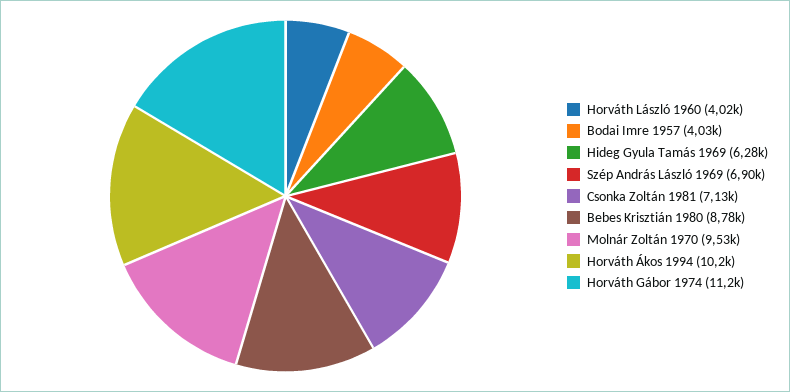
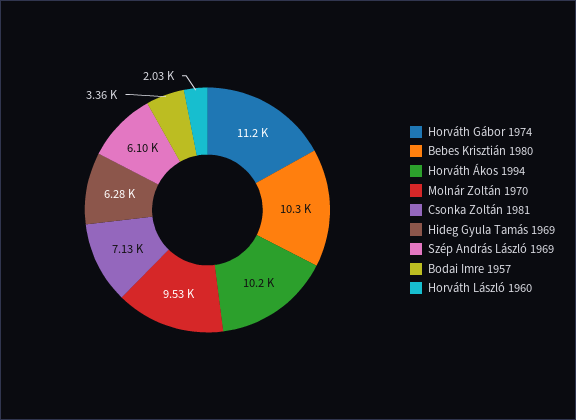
  {
-   "Horváth László 1960": 4020,
+   "Horváth László 1960": 2030,
-   "Bodai Imre 1957": 4030,
+   "Bodai Imre 1957": 3360,
    "Hideg Gyula Tamás 1969": 6280,
-   "Szép András László 1969": 6900,
+   "Szép András László 1969": 6100,
    "Csonka Zoltán 1981": 7130,
-   "Bebes Krisztián 1980": 8780,
+   "Bebes Krisztián 1980": 10300,
    "Molnár Zoltán 1970": 9530,
    "Horváth Ákos 1994": 10200,
    "Horváth Gábor 1974": 11200
  }

